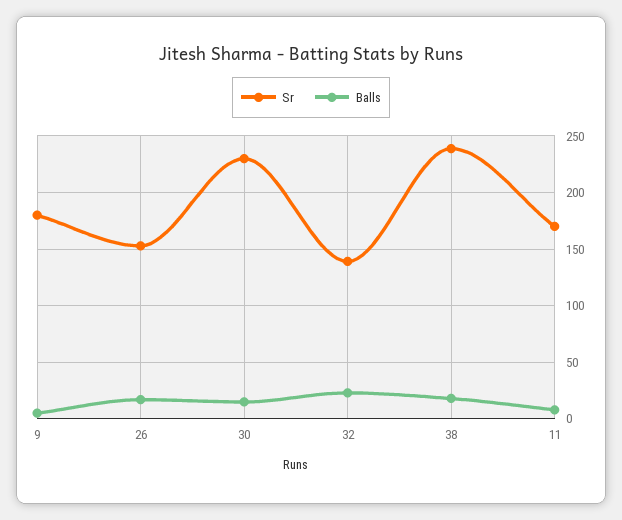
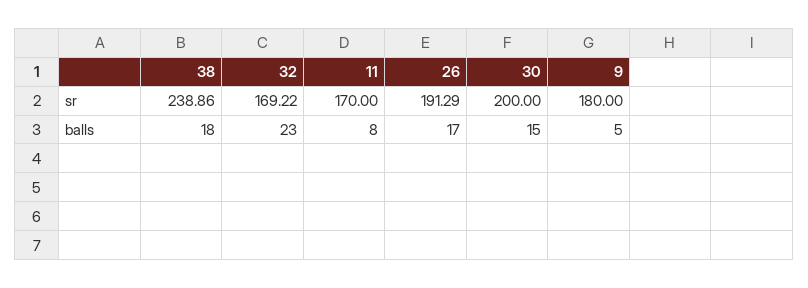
  {
    "Sr": {
      "9": 180,
-     "26": 150,
+     "26": 191.29,
-     "30": 230,
+     "30": 200,
-     "32": 140,
+     "32": 169.22,
      "38": 238.86,
      "11": 170
    },
    "Balls": {
      "9": 5,
      "26": 17,
      "30": 15,
      "32": 23,
      "38": 18,
      "11": 8
    }
  }

